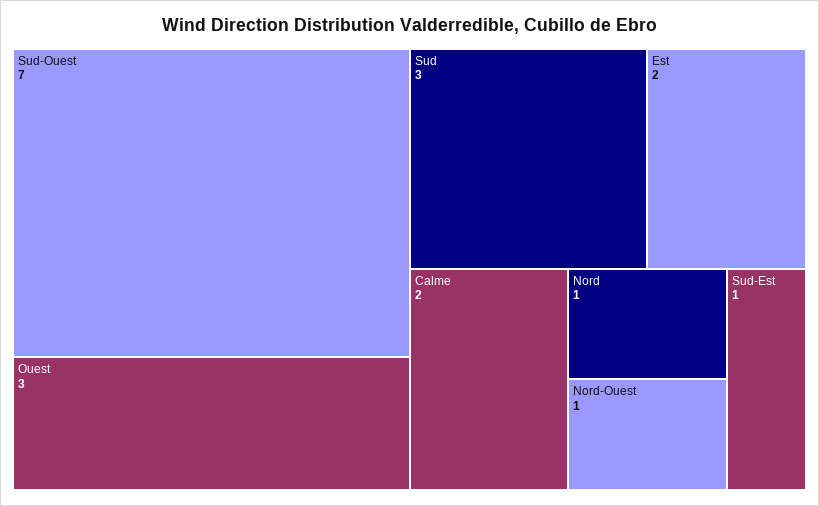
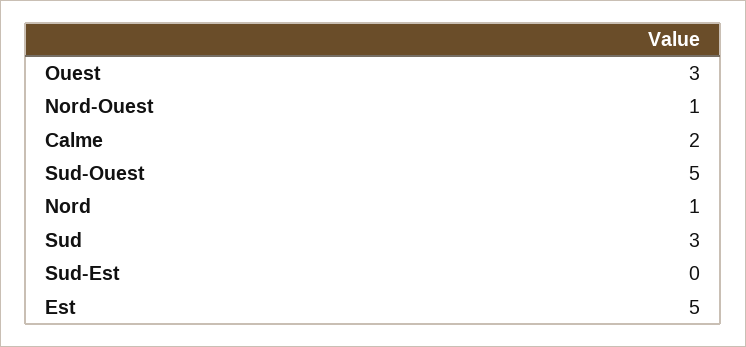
  {
-   "Sud-Ouest": 7,
+   "Sud-Ouest": 5,
    "Ouest": 3,
    "Sud": 3,
-   "Est": 2,
+   "Est": 5,
    "Calme": 2,
    "Nord": 1,
    "Nord-Ouest": 1,
-   "Sud-Est": 1
+   "Sud-Est": 0
  }

